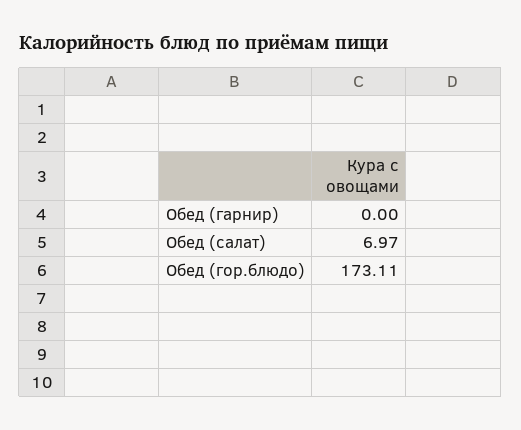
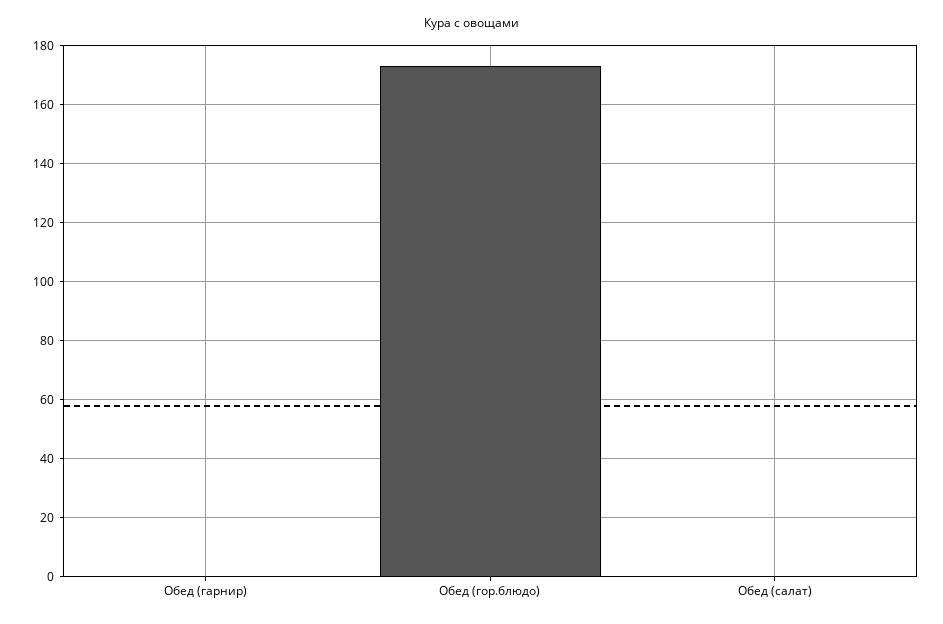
  {
    "Обед (гарнир)": 0,
-   "Обед (салат)": 6.97,
+   "Обед (салат)": 0,
    "Обед (гор.блюдо)": 173.11
  }

